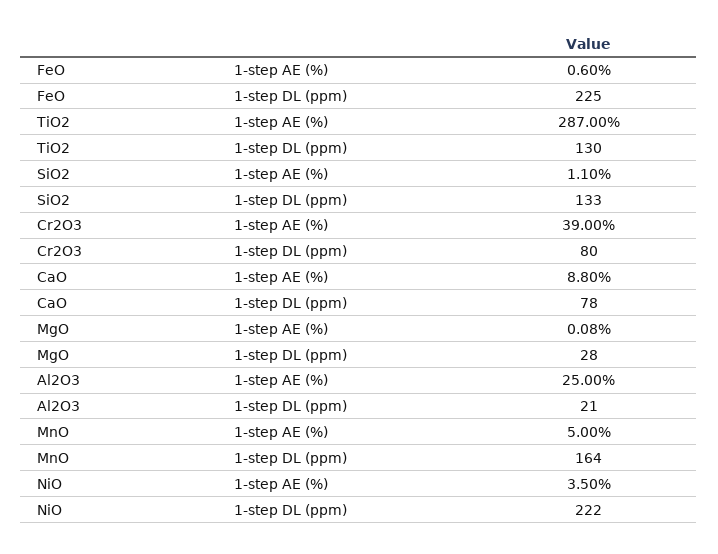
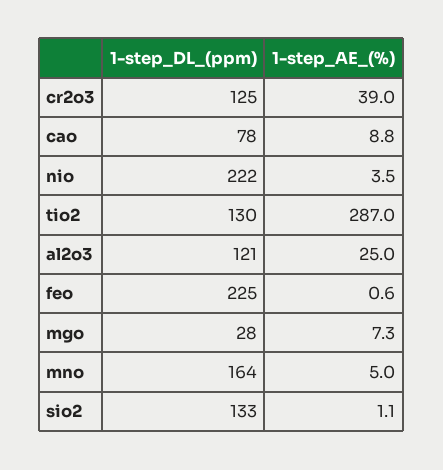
  {
    "FeO": {
      "1-step AE (%)": 0.6,
      "1-step DL (ppm)": 225
    },
    "TiO2": {
      "1-step AE (%)": 287,
      "1-step DL (ppm)": 130
    },
    "SiO2": {
      "1-step AE (%)": 1.1,
      "1-step DL (ppm)": 133
    },
    "Cr2O3": {
      "1-step AE (%)": 39,
-     "1-step DL (ppm)": 80
+     "1-step DL (ppm)": 125
    },
    "CaO": {
      "1-step AE (%)": 8.8,
      "1-step DL (ppm)": 78
    },
    "MgO": {
-     "1-step AE (%)": 0.08,
+     "1-step AE (%)": 7.3,
      "1-step DL (ppm)": 28
    },
    "Al2O3": {
      "1-step AE (%)": 25,
-     "1-step DL (ppm)": 21
+     "1-step DL (ppm)": 121
    },
    "MnO": {
      "1-step AE (%)": 5,
      "1-step DL (ppm)": 164
    },
    "NiO": {
      "1-step AE (%)": 3.5,
      "1-step DL (ppm)": 222
    }
  }

